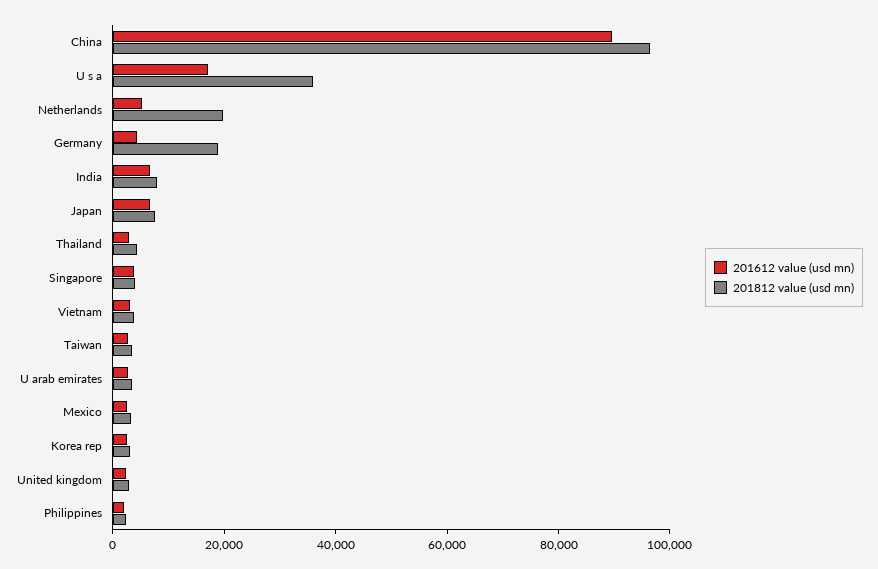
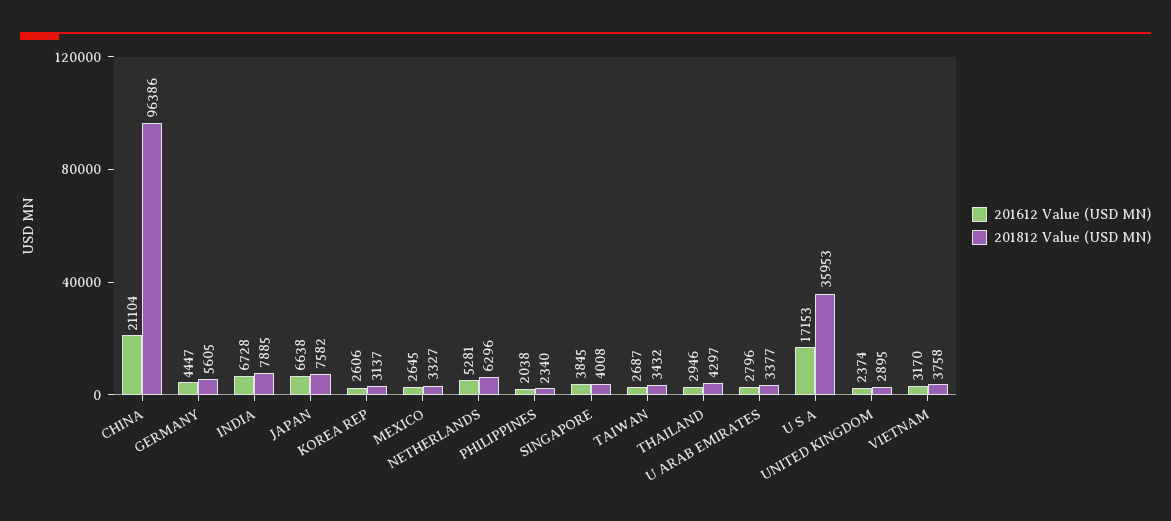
  {
    "201612 value (usd mn)": {
-     "China": 90000,
+     "China": 21104,
      "U s a": 17153,
      "Netherlands": 5281,
      "Germany": 4447,
      "India": 6728,
      "Japan": 6638,
      "Thailand": 2946,
      "Singapore": 3845,
      "Vietnam": 3170,
      "Taiwan": 2687,
      "U arab emirates": 2796,
      "Mexico": 2645,
      "Korea rep": 2606,
      "United kingdom": 2374,
      "Philippines": 2038
    },
    "201812 value (usd mn)": {
      "China": 96386,
      "U s a": 35953,
-     "Netherlands": 20000,
+     "Netherlands": 6296,
-     "Germany": 20000,
+     "Germany": 5605,
      "India": 7885,
      "Japan": 7582,
      "Thailand": 4297,
      "Singapore": 4008,
      "Vietnam": 3758,
      "Taiwan": 3432,
      "U arab emirates": 3377,
      "Mexico": 3327,
      "Korea rep": 3137,
      "United kingdom": 2895,
      "Philippines": 2340
    }
  }

